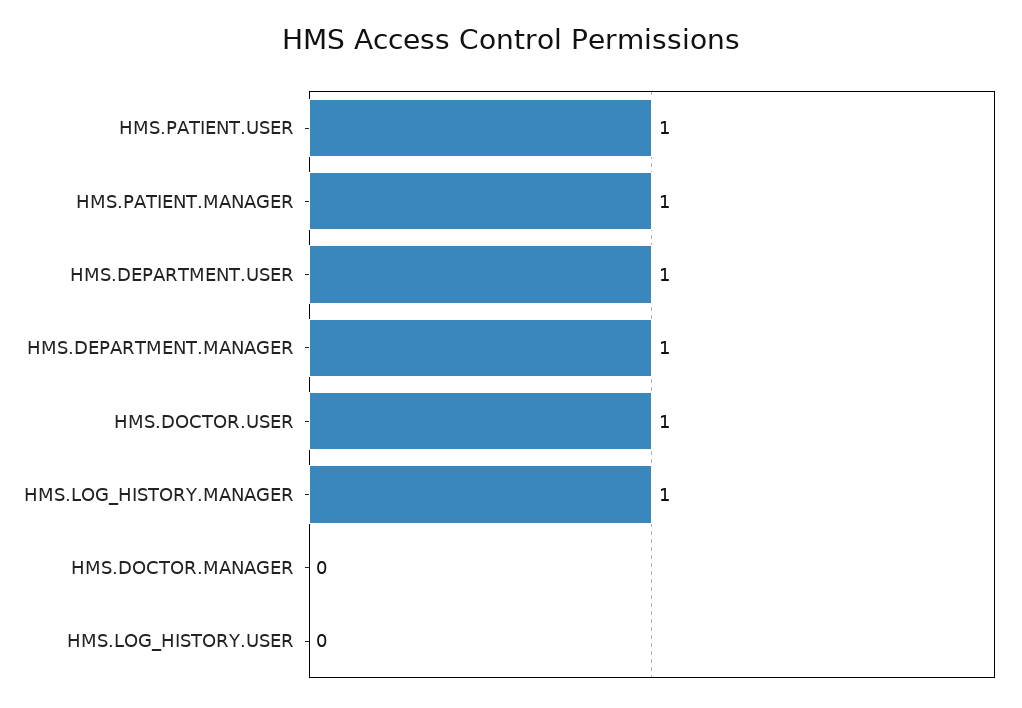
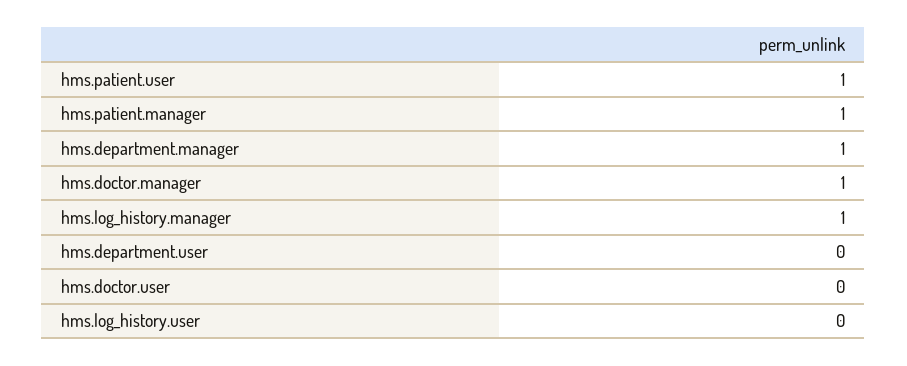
  {
    "HMS.PATIENT.USER": 1,
    "HMS.PATIENT.MANAGER": 1,
-   "HMS.DEPARTMENT.USER": 1,
+   "HMS.DEPARTMENT.USER": 0,
    "HMS.DEPARTMENT.MANAGER": 1,
-   "HMS.DOCTOR.USER": 1,
+   "HMS.DOCTOR.USER": 0,
    "HMS.LOG_HISTORY.MANAGER": 1,
-   "HMS.DOCTOR.MANAGER": 0,
+   "HMS.DOCTOR.MANAGER": 1,
    "HMS.LOG_HISTORY.USER": 0
  }

